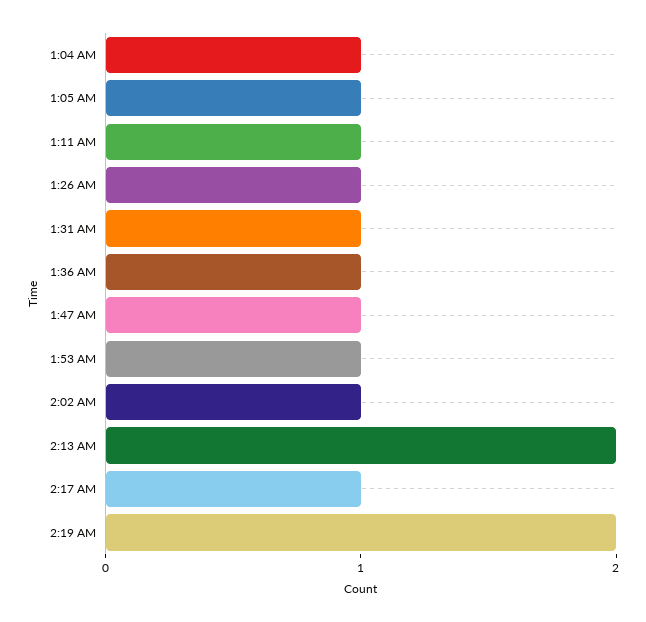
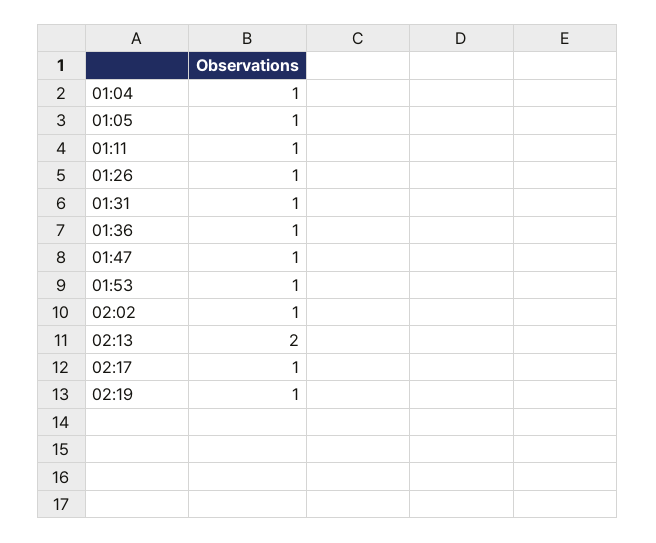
  {
    "1:04 AM": 1,
    "1:05 AM": 1,
    "1:11 AM": 1,
    "1:26 AM": 1,
    "1:31 AM": 1,
    "1:36 AM": 1,
    "1:47 AM": 1,
    "1:53 AM": 1,
    "2:02 AM": 1,
    "2:13 AM": 2,
    "2:17 AM": 1,
-   "2:19 AM": 2
+   "2:19 AM": 1
  }

